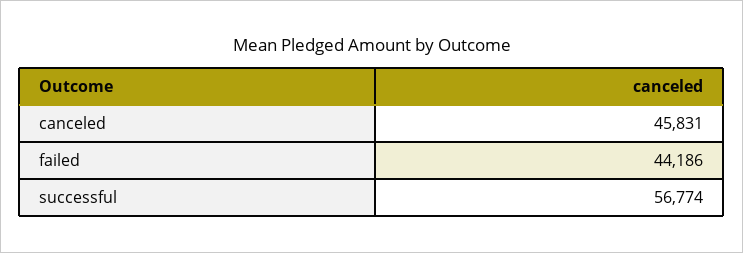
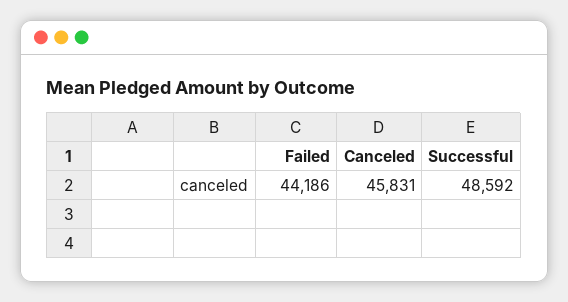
  {
    "canceled": 45831,
    "failed": 44186,
-   "successful": 56774
+   "successful": 48592
  }

